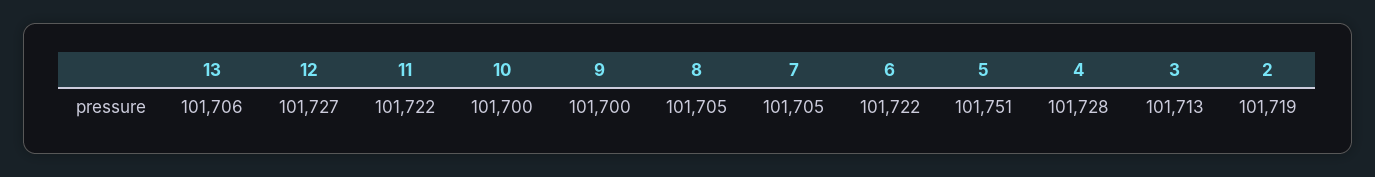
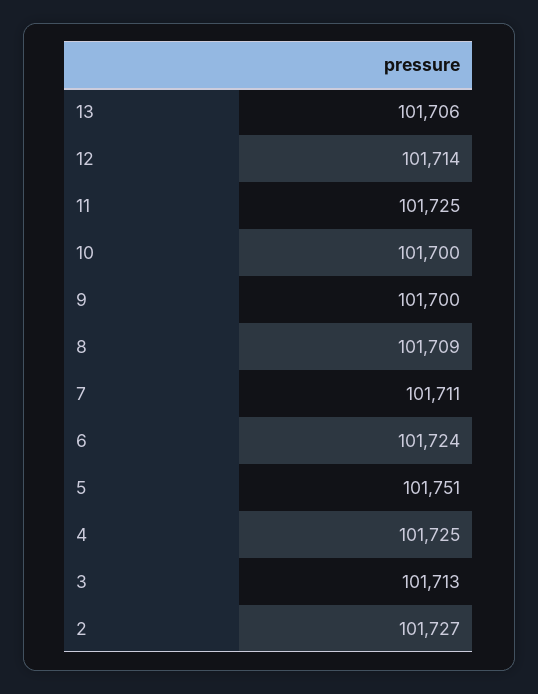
  {
    "13": 101706,
-   "12": 101727,
+   "12": 101714,
-   "11": 101722,
+   "11": 101725,
    "10": 101700,
    "9": 101700,
-   "8": 101705,
+   "8": 101709,
-   "7": 101705,
+   "7": 101711,
-   "6": 101722,
+   "6": 101724,
    "5": 101751,
-   "4": 101728,
+   "4": 101725,
    "3": 101713,
-   "2": 101719
+   "2": 101727
  }

